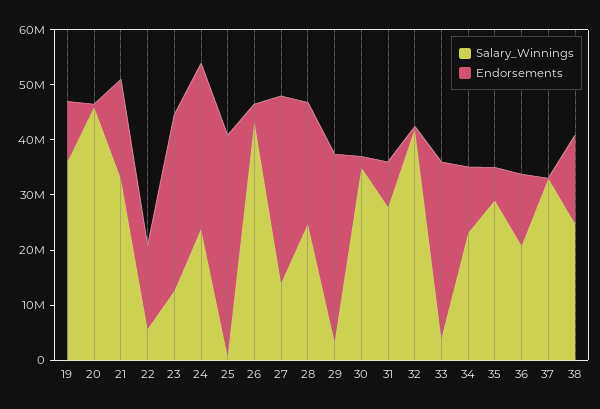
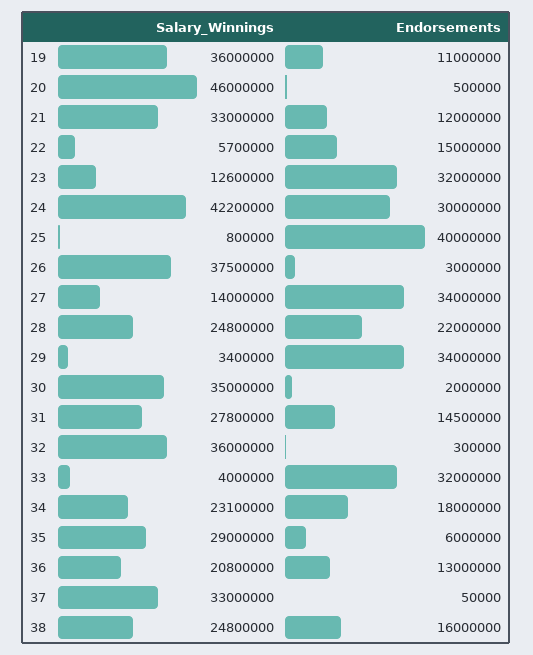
  {
    "Salary_Winnings": {
      "19": 36000000,
      "20": 46000000,
      "21": 33000000,
      "22": 5700000,
      "23": 12600000,
-     "24": 24000000,
+     "24": 42200000,
      "25": 800000,
-     "26": 44000000,
+     "26": 37500000,
      "27": 14000000,
      "28": 24800000,
      "29": 3400000,
      "30": 35000000,
      "31": 27800000,
-     "32": 42000000,
+     "32": 36000000,
      "33": 4000000,
      "34": 23100000,
      "35": 29000000,
      "36": 20800000,
      "37": 33000000,
      "38": 24800000
    },
    "Endorsements": {
      "19": 11000000,
      "20": 500000,
-     "21": 18000000,
+     "21": 12000000,
      "22": 15000000,
      "23": 32000000,
      "24": 30000000,
      "25": 40000000,
      "26": 3000000,
      "27": 34000000,
      "28": 22000000,
      "29": 34000000,
      "30": 2000000,
-     "31": 8000000,
+     "31": 14500000,
      "32": 300000,
      "33": 32000000,
-     "34": 12000000,
+     "34": 18000000,
      "35": 6000000,
      "36": 13000000,
      "37": 50000,
      "38": 16000000
    }
  }

